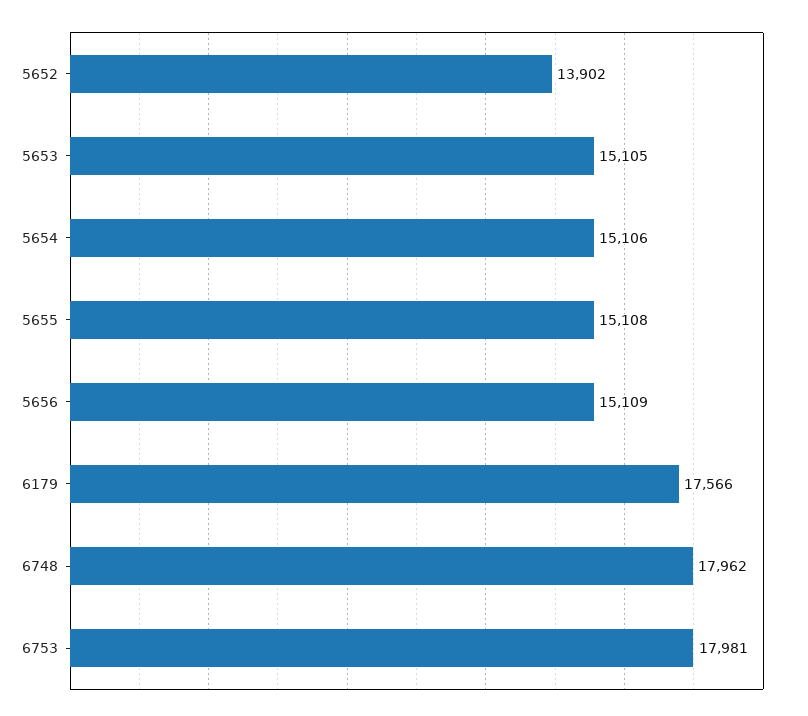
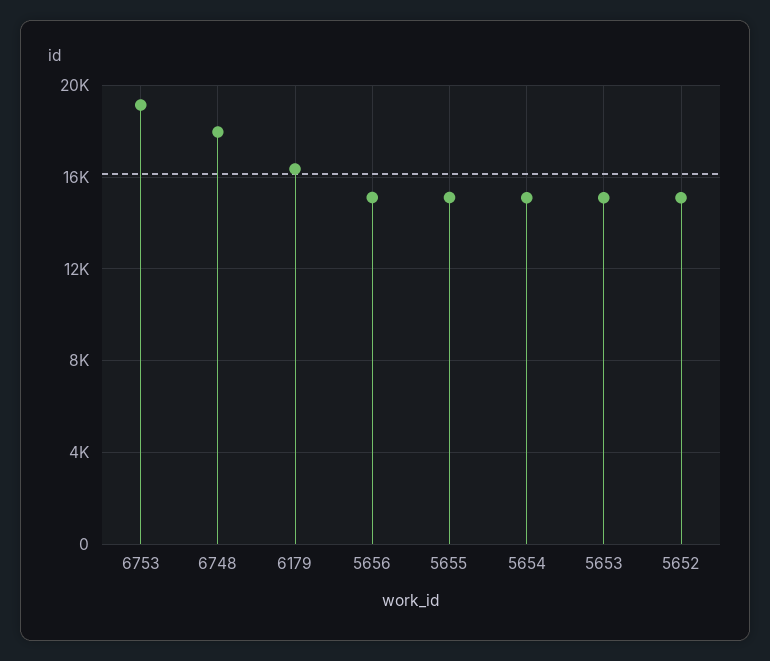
  {
-   "5652": 13902,
+   "5652": 15000,
    "5653": 15105,
    "5654": 15106,
    "5655": 15108,
    "5656": 15109,
-   "6179": 17566,
+   "6179": 16500,
    "6748": 17962,
-   "6753": 17981
+   "6753": 19000
  }

